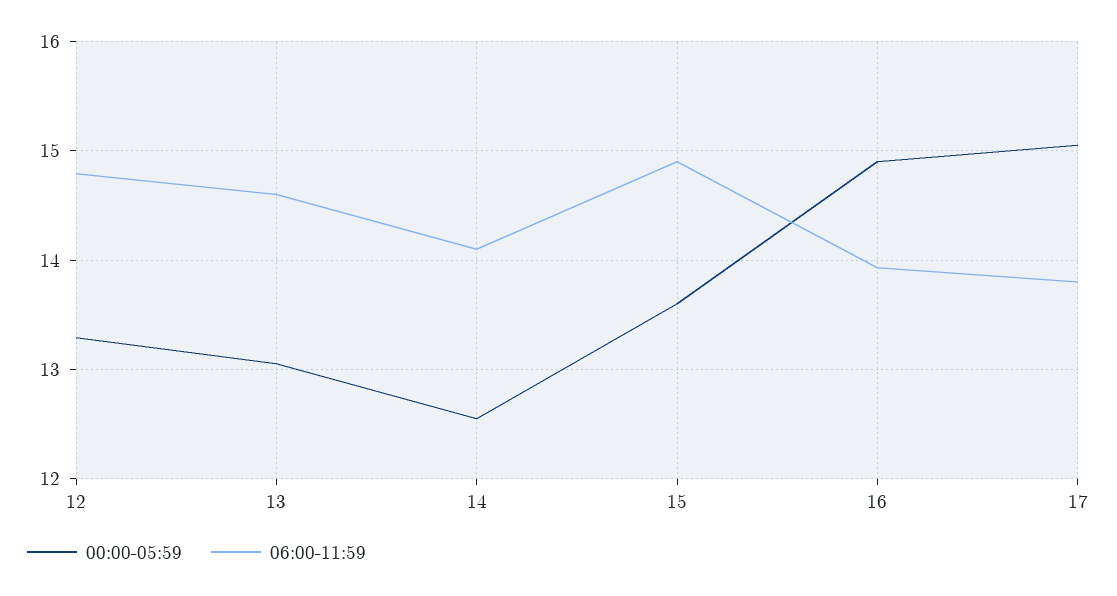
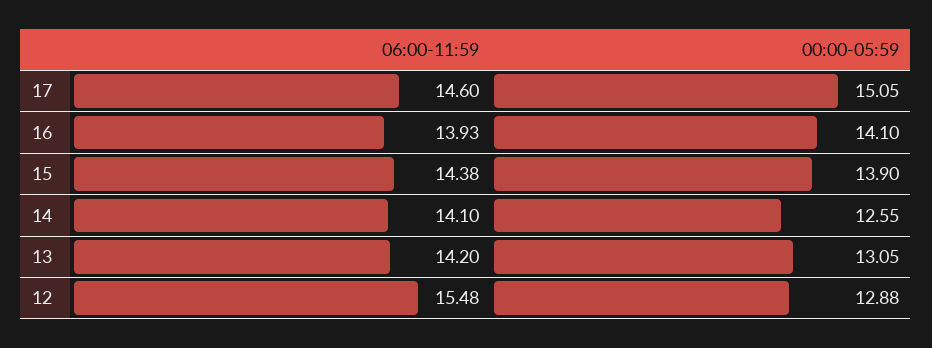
  {
    "00:00-05:59": {
-     "12": 13.3,
+     "12": 12.88,
      "13": 13.05,
      "14": 12.55,
-     "15": 13.6,
+     "15": 13.9,
-     "16": 14.9,
+     "16": 14.1,
      "17": 15.05
    },
    "06:00-11:59": {
-     "12": 14.8,
+     "12": 15.48,
-     "13": 14.6,
+     "13": 14.2,
      "14": 14.1,
-     "15": 14.9,
+     "15": 14.38,
      "16": 13.93,
-     "17": 13.8
+     "17": 14.6
    }
  }

